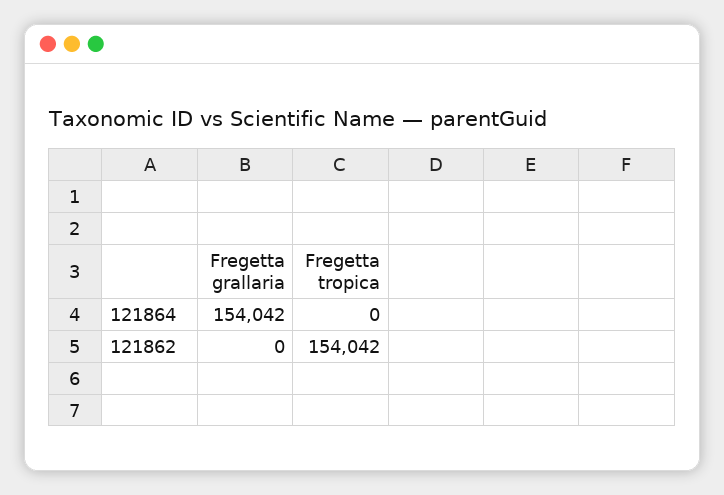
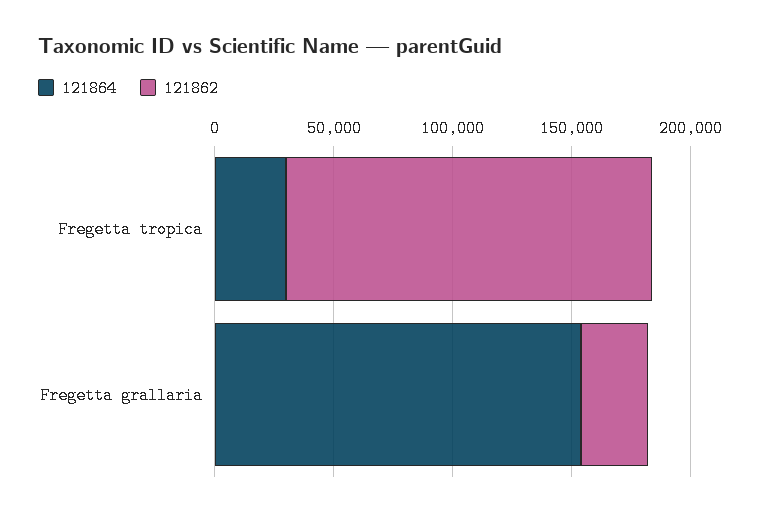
  {
    "121864": {
      "Fregetta grallaria": 154042,
-     "Fregetta tropica": 0
+     "Fregetta tropica": 30000
    },
    "121862": {
-     "Fregetta grallaria": 0,
+     "Fregetta grallaria": 30000,
      "Fregetta tropica": 154042
    }
  }

